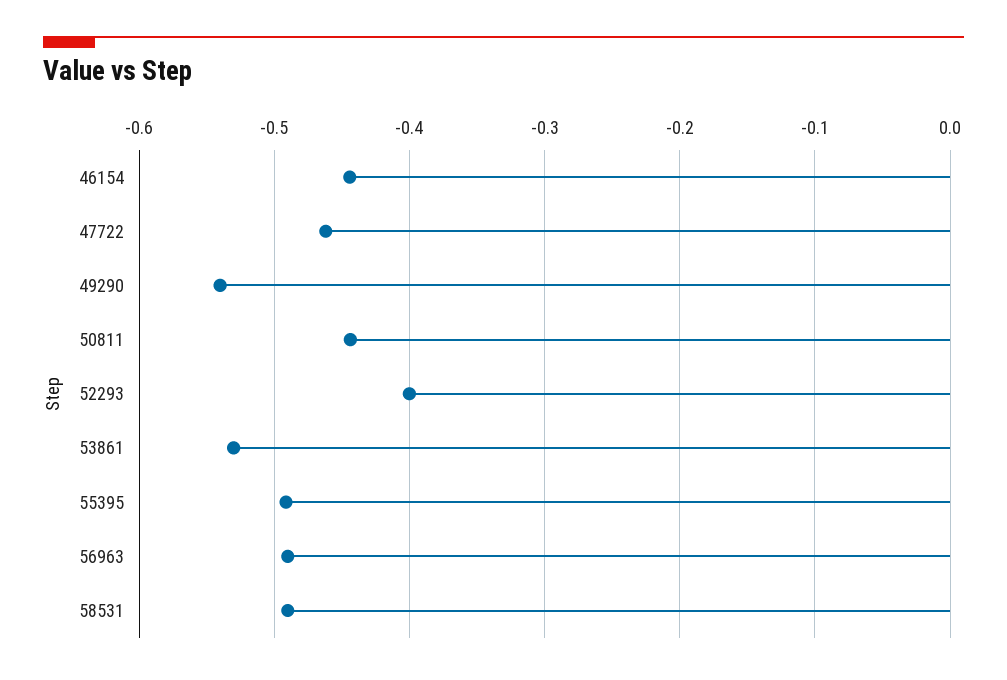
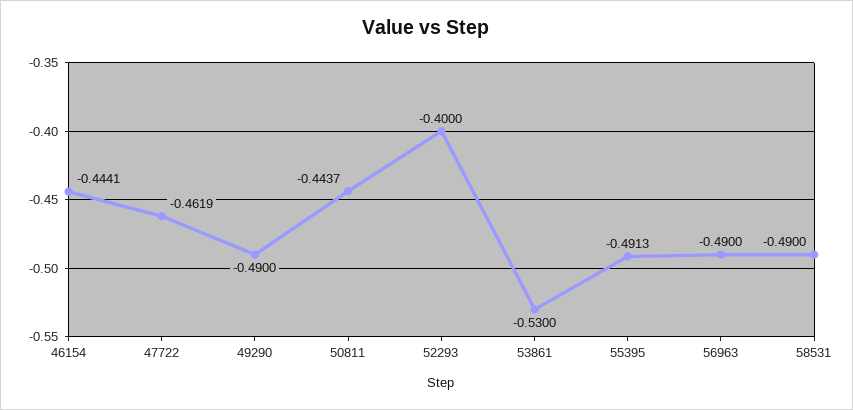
  {
    "46154": -0.4441,
    "47722": -0.4619,
-   "49290": -0.54,
+   "49290": -0.49,
    "50811": -0.4437,
    "52293": -0.4,
    "53861": -0.53,
    "55395": -0.4913,
    "56963": -0.49,
    "58531": -0.49
  }

